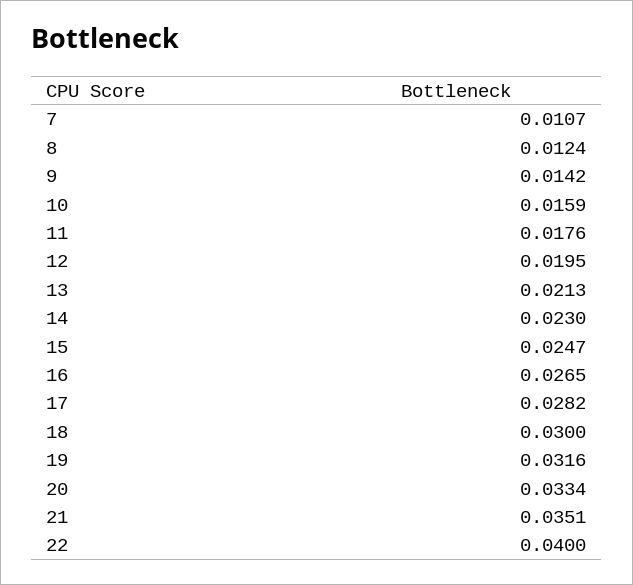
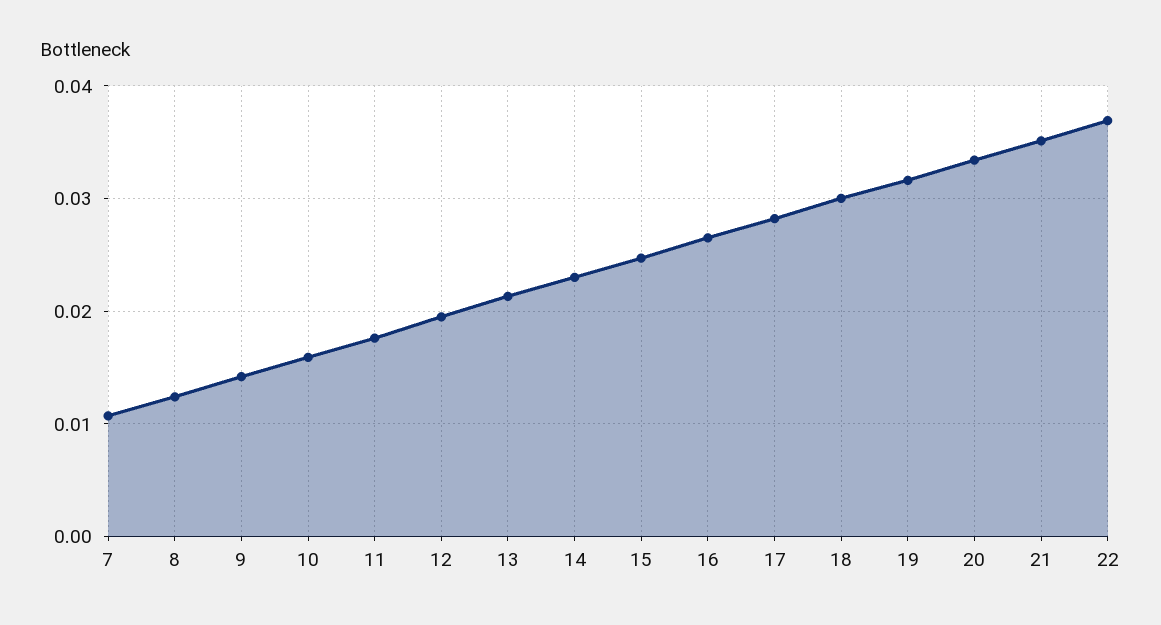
  {
    "7": 0.0107,
    "8": 0.0124,
    "9": 0.0142,
    "10": 0.0159,
    "11": 0.0176,
    "12": 0.0195,
    "13": 0.0213,
    "14": 0.023,
    "15": 0.0247,
    "16": 0.0265,
    "17": 0.0282,
    "18": 0.03,
    "19": 0.0316,
    "20": 0.0334,
    "21": 0.0351,
-   "22": 0.04
+   "22": 0.037
  }

